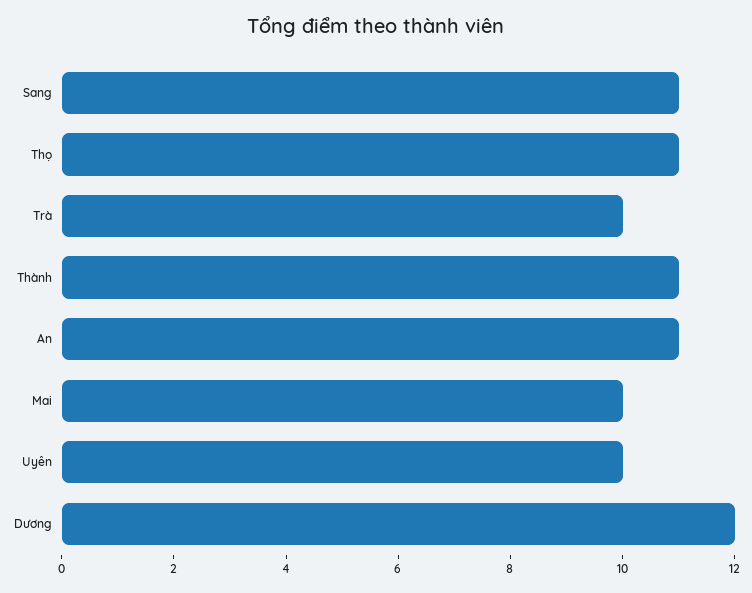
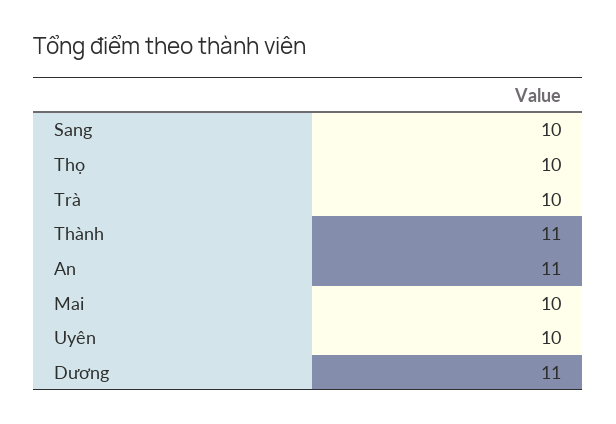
  {
-   "Sang": 11,
+   "Sang": 10,
-   "Thọ": 11,
+   "Thọ": 10,
    "Trà": 10,
    "Thành": 11,
    "An": 11,
    "Mai": 10,
    "Uyên": 10,
-   "Dương": 12
+   "Dương": 11
  }

